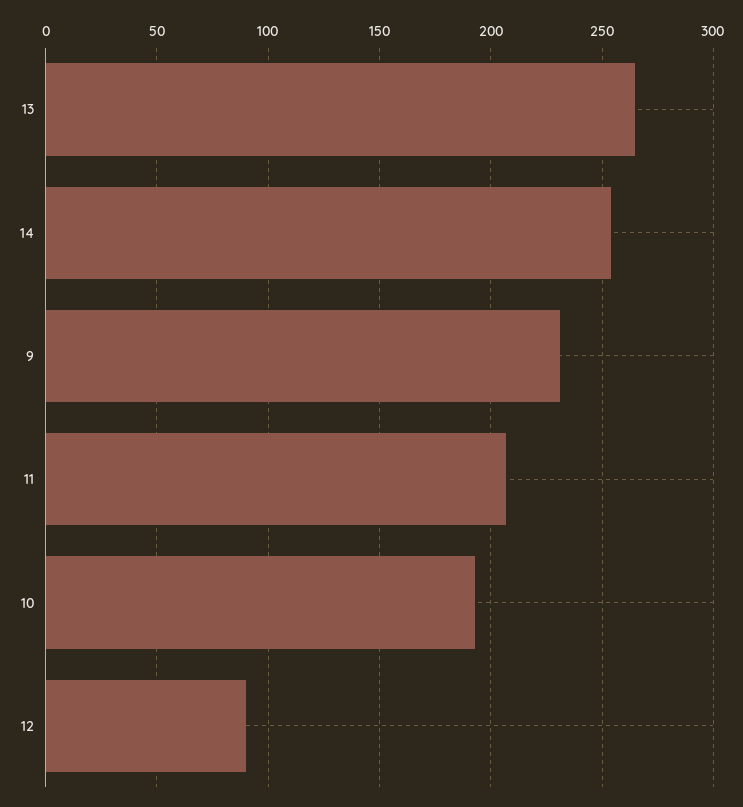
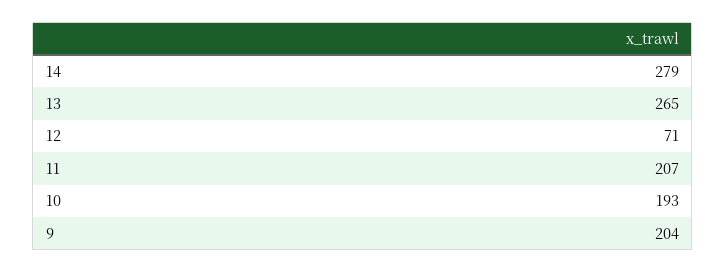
  {
    "13": 265,
-   "14": 255,
+   "14": 279,
-   "9": 230,
+   "9": 204,
    "11": 207,
    "10": 193,
-   "12": 90
+   "12": 71
  }

